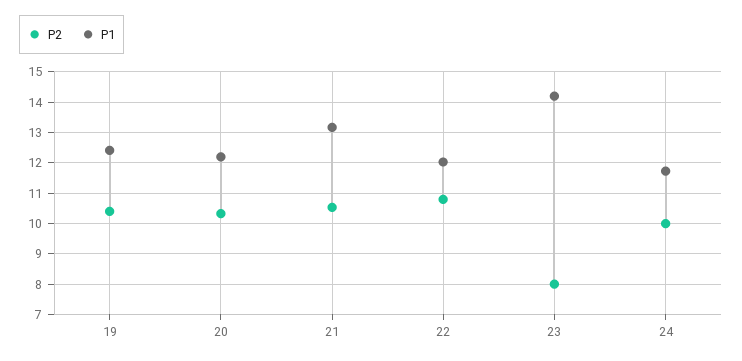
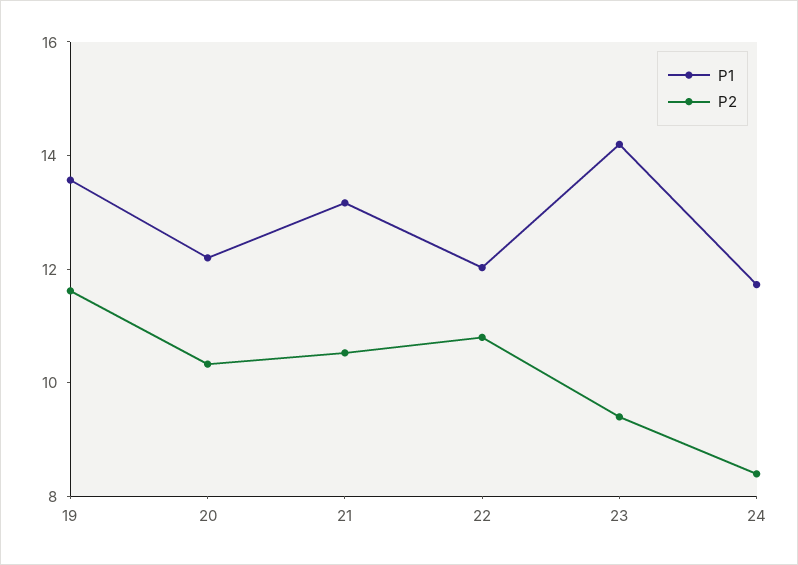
  {
    "P2": {
-     "19": 10.4,
+     "19": 11.5,
      "20": 10.4,
      "21": 10.6,
      "22": 10.8,
-     "23": 8,
+     "23": 9.5,
-     "24": 10
+     "24": 8.5
    },
    "P1": {
-     "19": 12.4,
+     "19": 13.5,
      "20": 12.2,
      "21": 13.2,
      "22": 12,
      "23": 14.2,
      "24": 11.8
    }
  }

